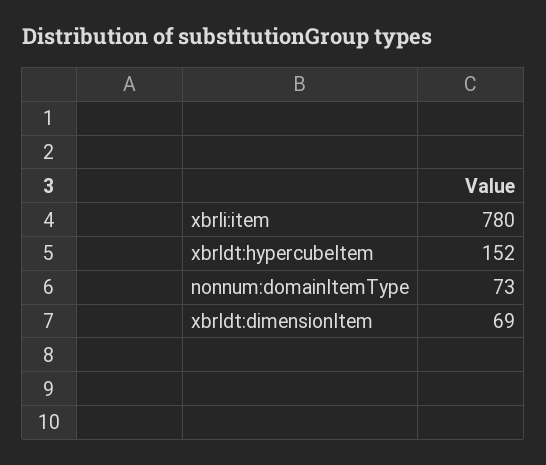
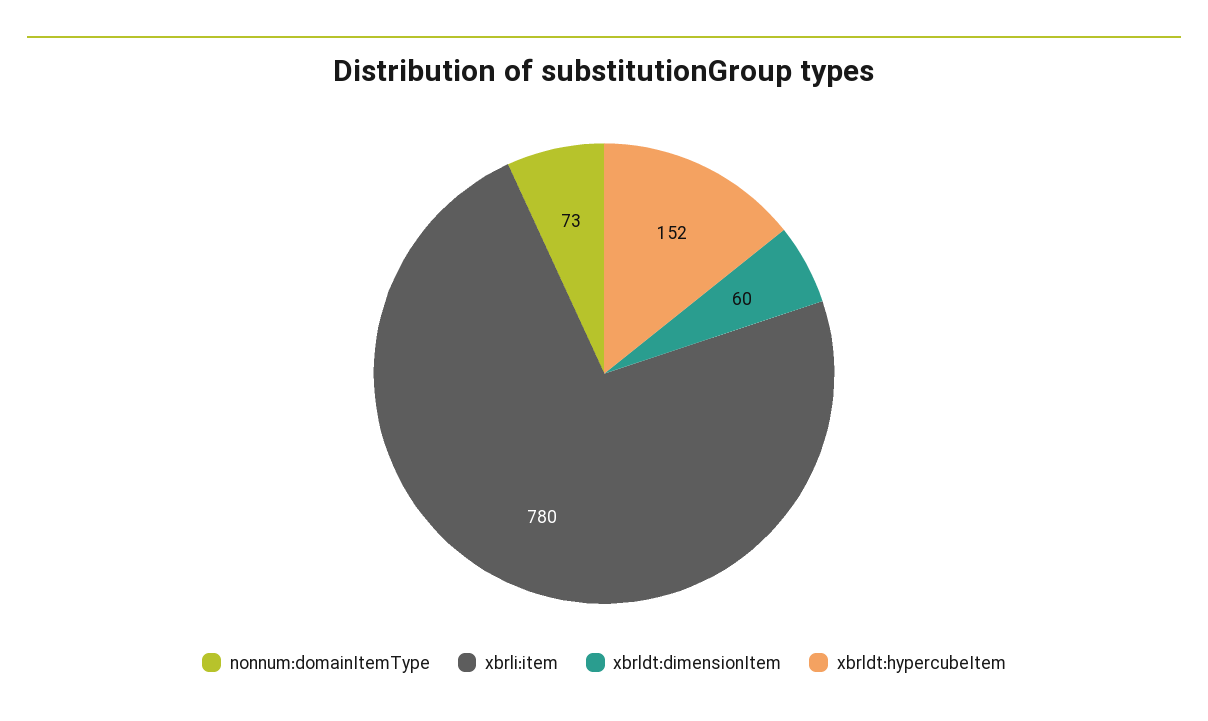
  {
    "xbrli:item": 780,
    "xbrldt:hypercubeItem": 152,
    "nonnum:domainItemType": 73,
-   "xbrldt:dimensionItem": 69
+   "xbrldt:dimensionItem": 60
  }

